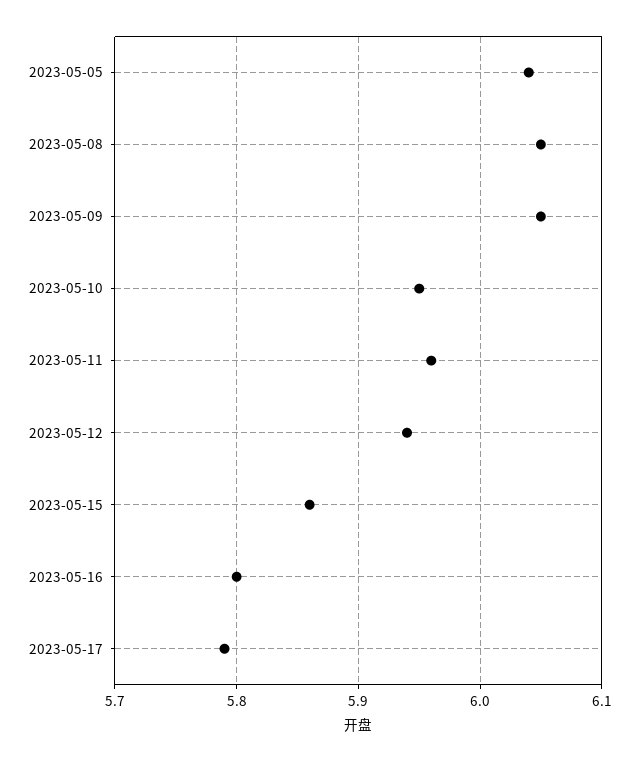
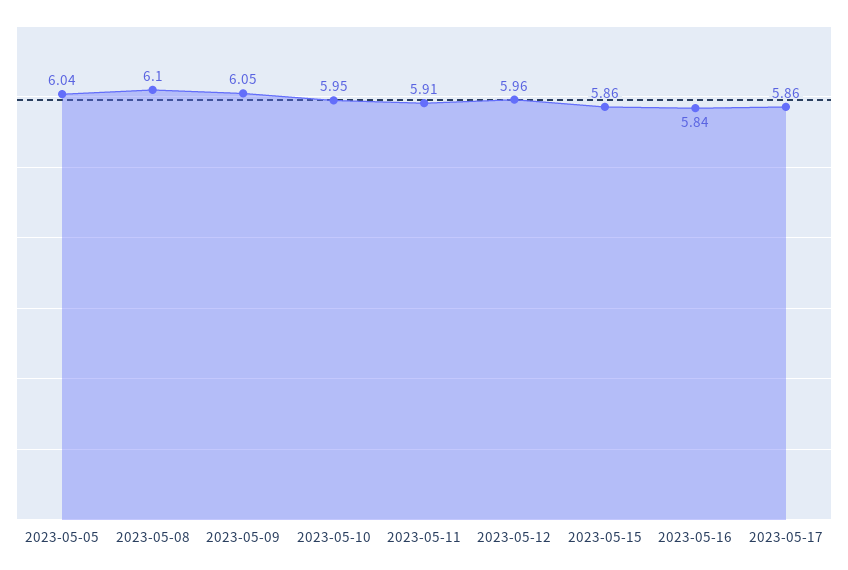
  {
    "2023-05-05": 6.04,
-   "2023-05-08": 6.05,
+   "2023-05-08": 6.1,
    "2023-05-09": 6.05,
    "2023-05-10": 5.95,
-   "2023-05-11": 5.96,
+   "2023-05-11": 5.91,
-   "2023-05-12": 5.94,
+   "2023-05-12": 5.96,
    "2023-05-15": 5.86,
-   "2023-05-16": 5.8,
+   "2023-05-16": 5.84,
-   "2023-05-17": 5.79
+   "2023-05-17": 5.86
  }

